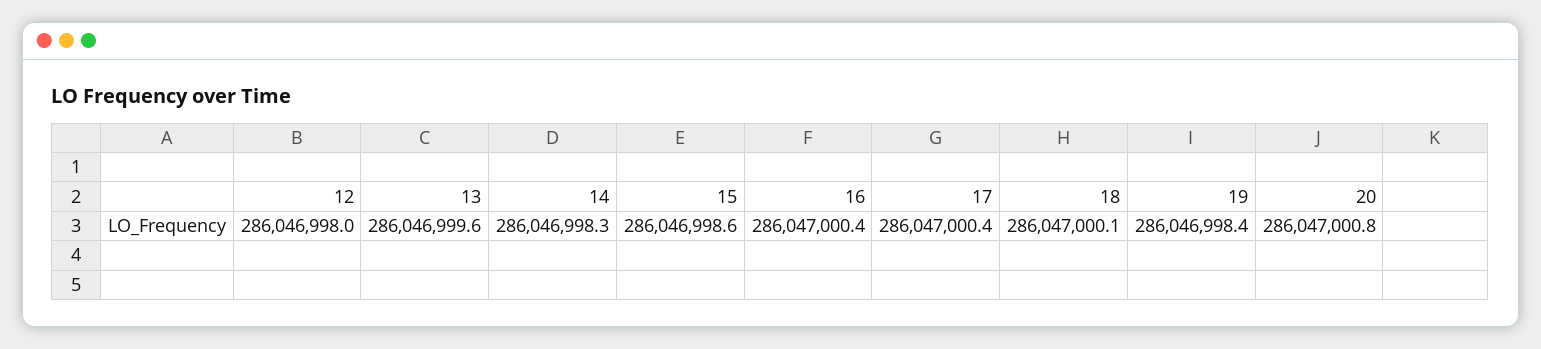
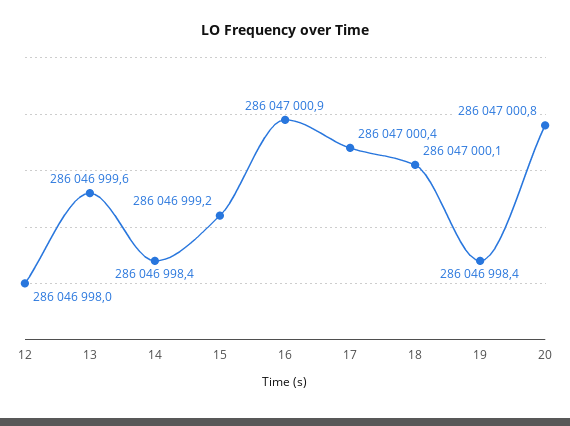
  {
    "12": 286046998,
    "13": 286046999.6,
-   "14": 286046998.3,
+   "14": 286046998.4,
-   "15": 286046998.6,
+   "15": 286046999.2,
-   "16": 286047000.4,
+   "16": 286047000.9,
    "17": 286047000.4,
    "18": 286047000.1,
    "19": 286046998.4,
    "20": 286047000.8
  }

